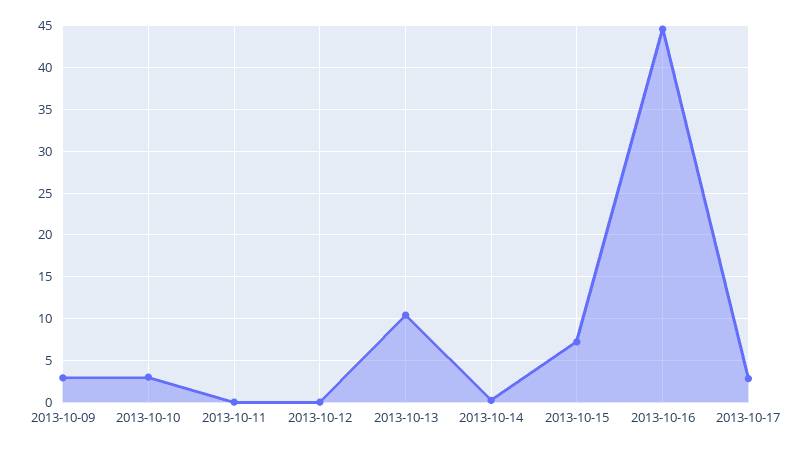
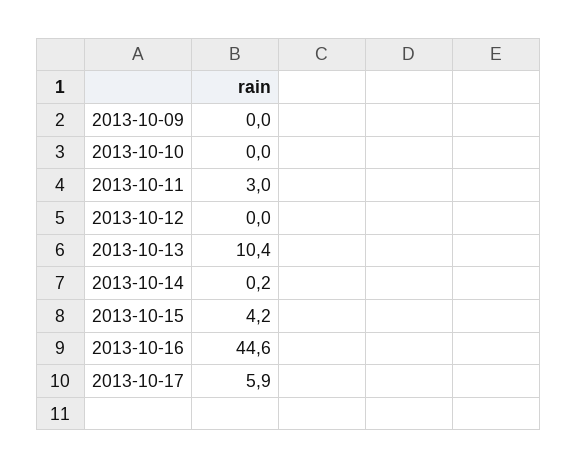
  {
-   "2013-10-09": 3,
+   "2013-10-09": 0,
-   "2013-10-10": 3,
+   "2013-10-10": 0,
-   "2013-10-11": 0,
+   "2013-10-11": 3,
    "2013-10-12": 0,
    "2013-10-13": 10.4,
    "2013-10-14": 0.2,
-   "2013-10-15": 7,
+   "2013-10-15": 4.2,
    "2013-10-16": 44.6,
-   "2013-10-17": 3
+   "2013-10-17": 5.9
  }

